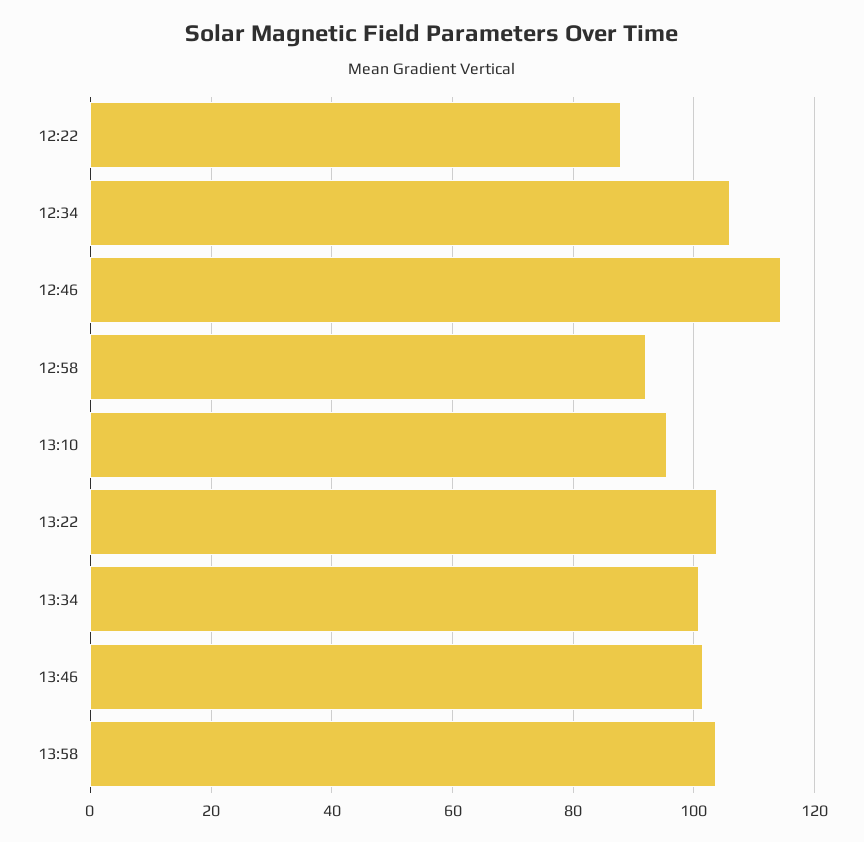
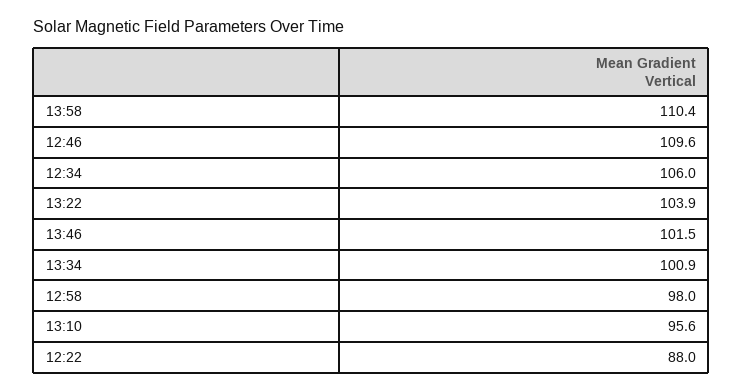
  {
    "12:22": 88,
    "12:34": 106,
-   "12:46": 114,
+   "12:46": 109.6,
-   "12:58": 92,
+   "12:58": 98,
    "13:10": 95.6,
    "13:22": 103.9,
    "13:34": 100.9,
    "13:46": 101.5,
-   "13:58": 104
+   "13:58": 110.4
  }

